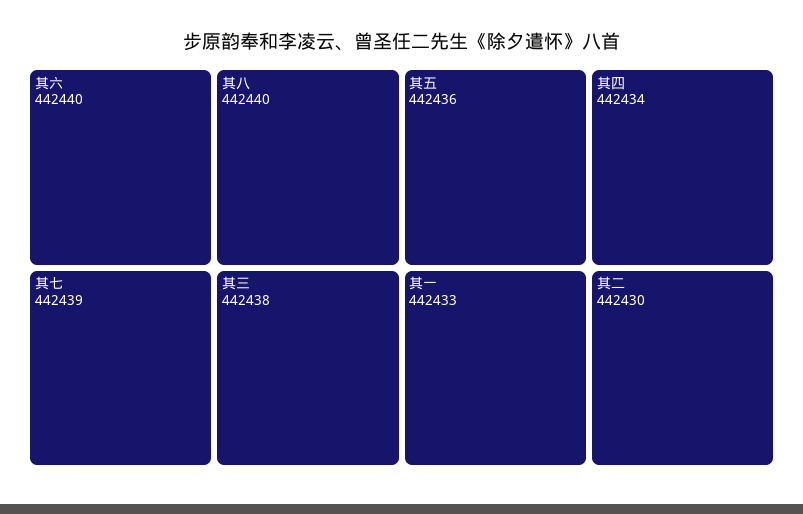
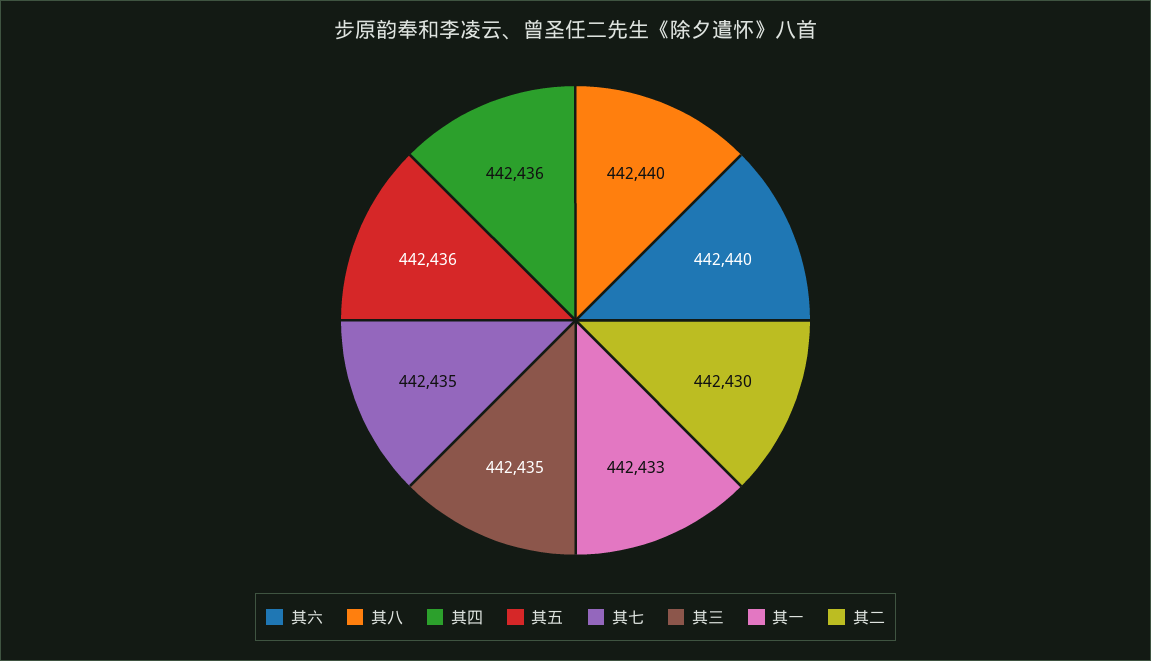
  {
    "其六": 442440,
    "其八": 442440,
-   "其七": 442439,
+   "其七": 442435,
-   "其三": 442438,
+   "其三": 442435,
    "其五": 442436,
-   "其四": 442434,
+   "其四": 442436,
    "其一": 442433,
    "其二": 442430
  }

